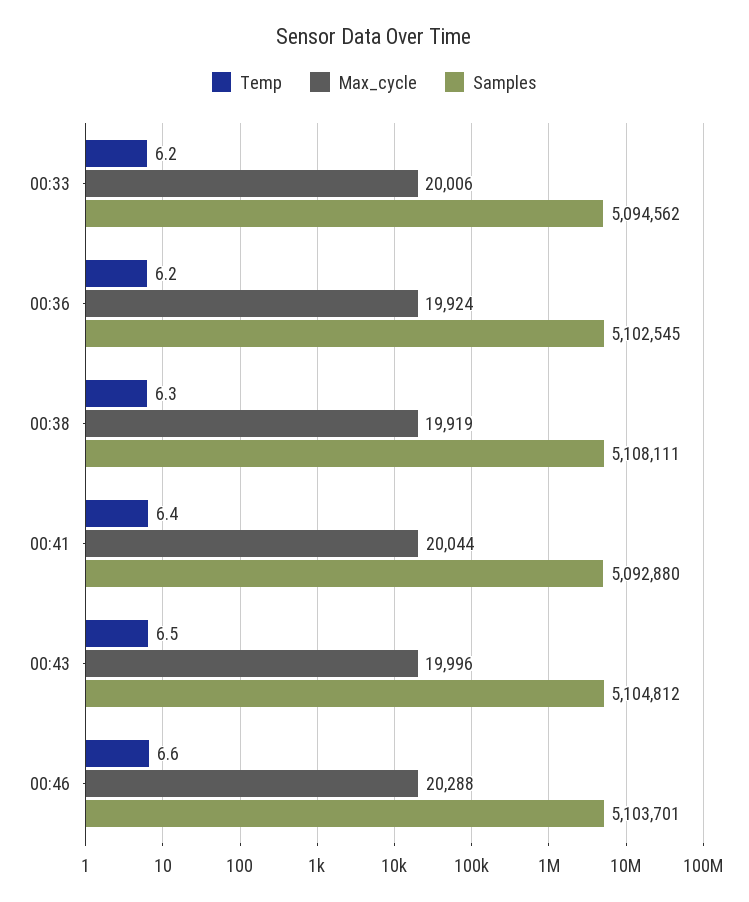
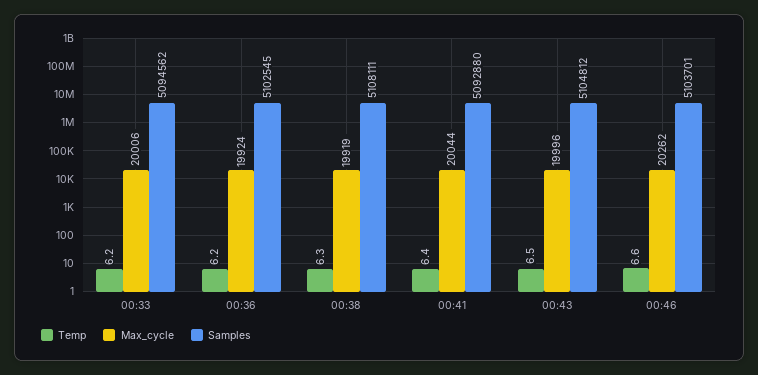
  {
    "Temp": {
      "00:33": 6.2,
      "00:36": 6.2,
      "00:38": 6.3,
      "00:41": 6.4,
      "00:43": 6.5,
      "00:46": 6.6
    },
    "Max_cycle": {
      "00:33": 20006,
      "00:36": 19924,
      "00:38": 19919,
      "00:41": 20044,
      "00:43": 19996,
-     "00:46": 20288
+     "00:46": 20262
    },
    "Samples": {
      "00:33": 5094562,
      "00:36": 5102545,
      "00:38": 5108111,
      "00:41": 5092880,
      "00:43": 5104812,
      "00:46": 5103701
    }
  }

